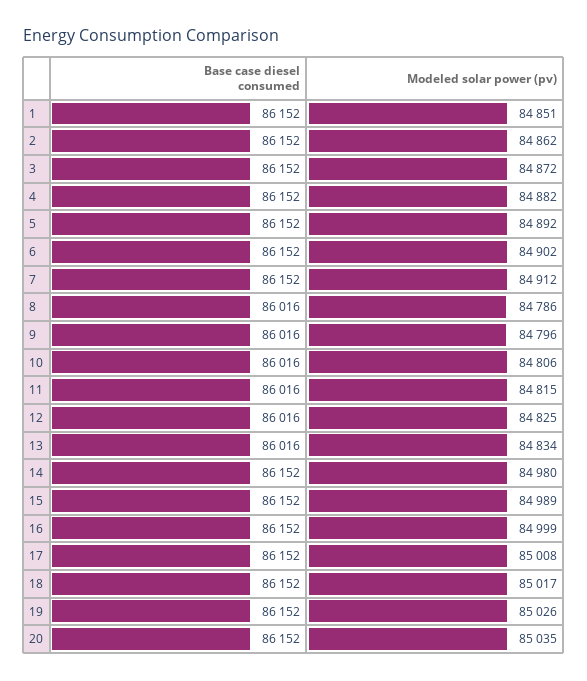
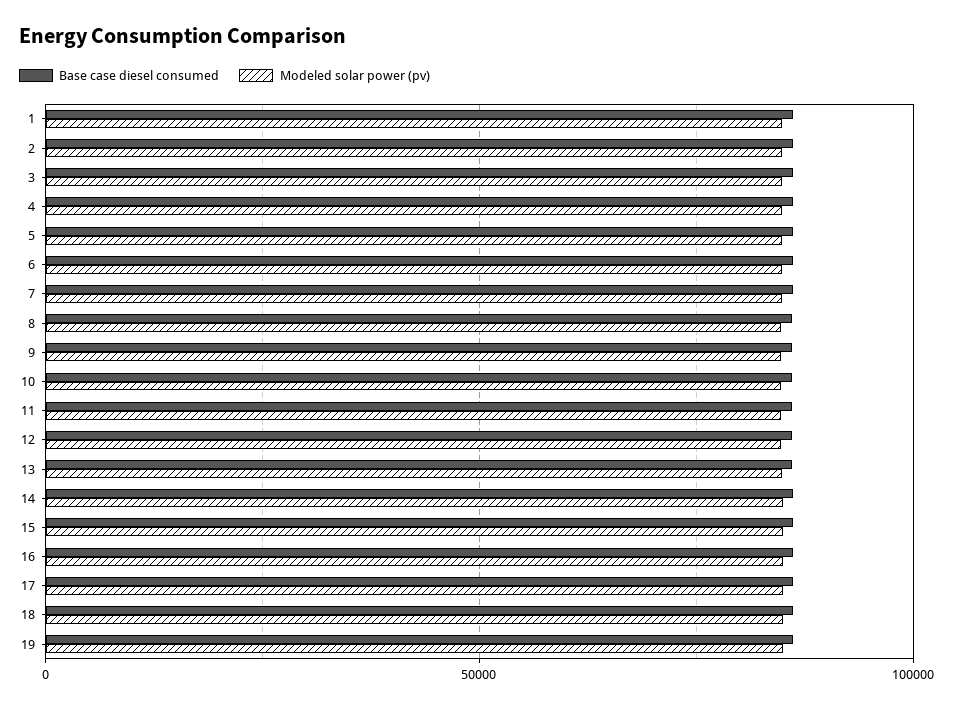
  {
    "Base case diesel consumed": {
      "1": 86152,
      "2": 86152,
      "3": 86152,
      "4": 86152,
      "5": 86152,
      "6": 86152,
      "7": 86152,
      "8": 86016,
      "9": 86016,
      "10": 86016,
      "11": 86016,
      "12": 86016,
      "13": 86016,
      "14": 86152,
      "15": 86152,
      "16": 86152,
      "17": 86152,
      "18": 86152,
-     "19": 86152,
+     "19": 86152
-     "20": 86152
    },
    "Modeled solar power (pv)": {
      "1": 84851,
      "2": 84862,
      "3": 84872,
      "4": 84882,
      "5": 84892,
      "6": 84902,
      "7": 84912,
      "8": 84786,
      "9": 84796,
      "10": 84806,
      "11": 84815,
      "12": 84825,
      "13": 84834,
      "14": 84980,
      "15": 84989,
      "16": 84999,
      "17": 85008,
      "18": 85017,
-     "19": 85026,
+     "19": 85026
-     "20": 85035
    }
  }

